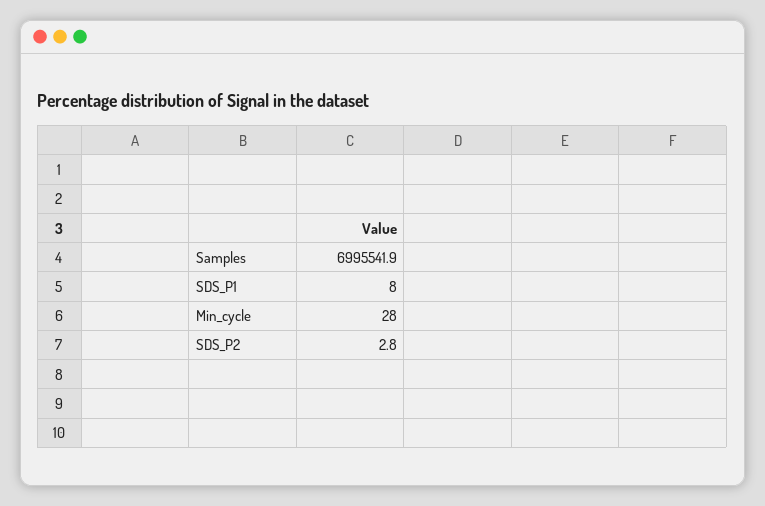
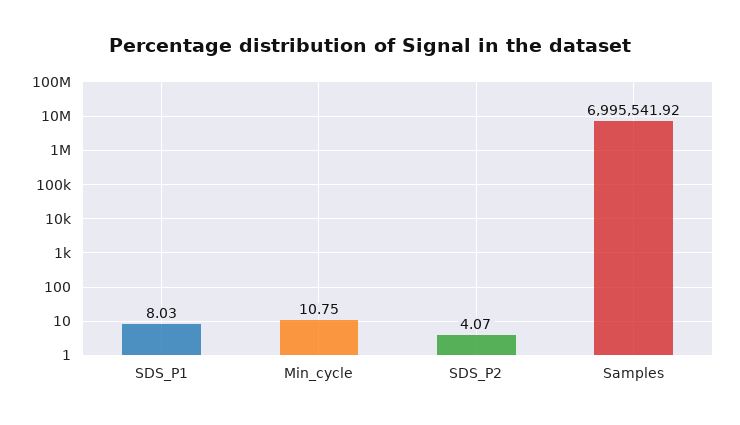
  {
    "Samples": 6995541.92,
    "SDS_P1": 8.03,
-   "Min_cycle": 28,
+   "Min_cycle": 10.75,
-   "SDS_P2": 2.8
+   "SDS_P2": 4.07
  }

